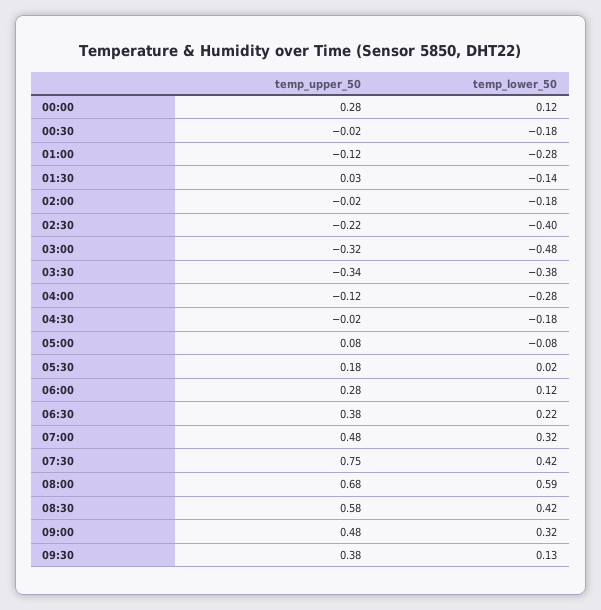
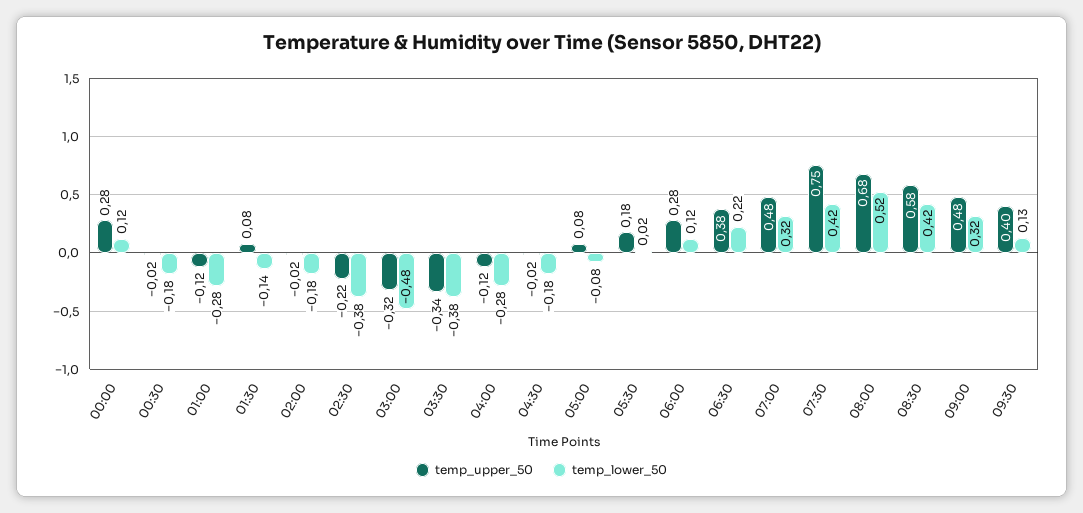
  {
    "temp_upper_50": {
      "00:00": 0.28,
      "00:30": -0.02,
      "01:00": -0.12,
-     "01:30": 0.03,
+     "01:30": 0.08,
      "02:00": -0.02,
      "02:30": -0.22,
      "03:00": -0.32,
      "03:30": -0.34,
      "04:00": -0.12,
      "04:30": -0.02,
      "05:00": 0.08,
      "05:30": 0.18,
      "06:00": 0.28,
      "06:30": 0.38,
      "07:00": 0.48,
      "07:30": 0.75,
      "08:00": 0.68,
      "08:30": 0.58,
      "09:00": 0.48,
-     "09:30": 0.38
+     "09:30": 0.4
    },
    "temp_lower_50": {
      "00:00": 0.12,
      "00:30": -0.18,
      "01:00": -0.28,
      "01:30": -0.14,
      "02:00": -0.18,
-     "02:30": -0.4,
+     "02:30": -0.38,
      "03:00": -0.48,
      "03:30": -0.38,
      "04:00": -0.28,
      "04:30": -0.18,
      "05:00": -0.08,
      "05:30": 0.02,
      "06:00": 0.12,
      "06:30": 0.22,
      "07:00": 0.32,
      "07:30": 0.42,
-     "08:00": 0.59,
+     "08:00": 0.52,
      "08:30": 0.42,
      "09:00": 0.32,
      "09:30": 0.13
    }
  }

